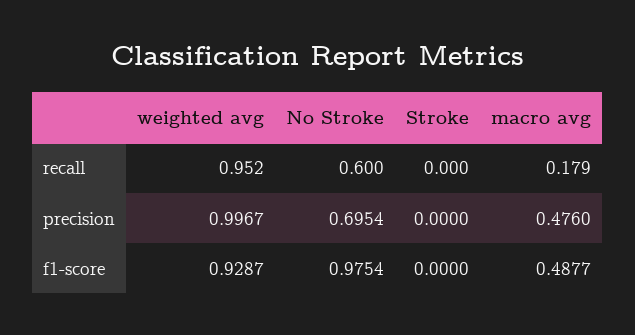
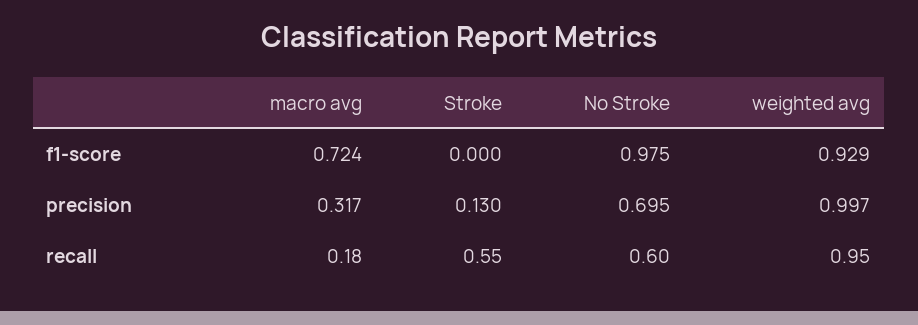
  {
    "weighted avg": {
      "recall": 0.952,
      "precision": 0.9967,
      "f1-score": 0.9287
    },
    "No Stroke": {
      "recall": 0.6,
      "precision": 0.6954,
      "f1-score": 0.9754
    },
    "Stroke": {
-     "recall": 0,
+     "recall": 0.55,
-     "precision": 0,
+     "precision": 0.13,
      "f1-score": 0
    },
    "macro avg": {
      "recall": 0.179,
-     "precision": 0.476,
+     "precision": 0.317,
-     "f1-score": 0.4877
+     "f1-score": 0.724
    }
  }

